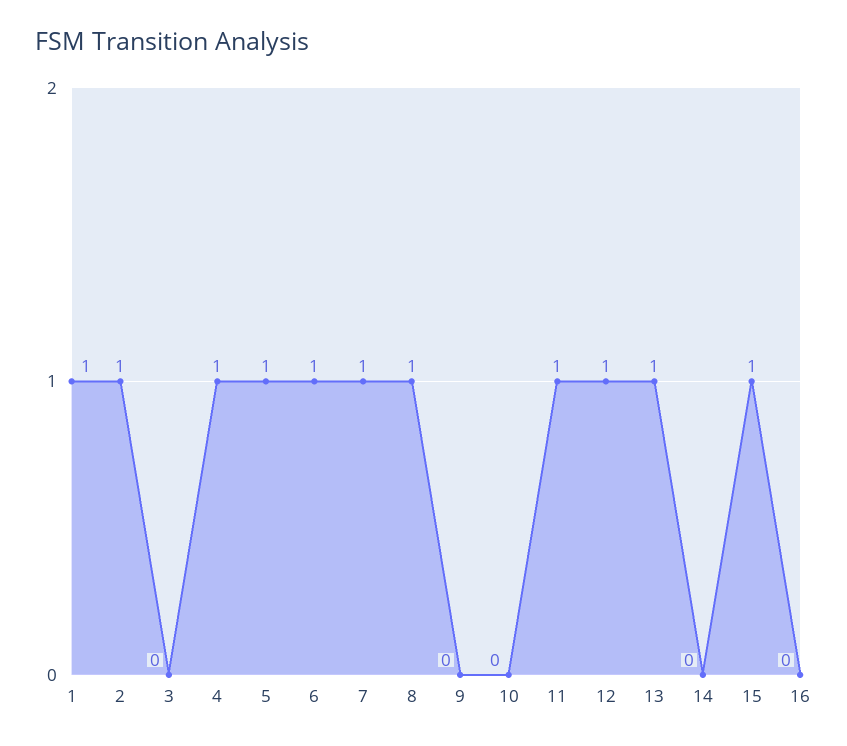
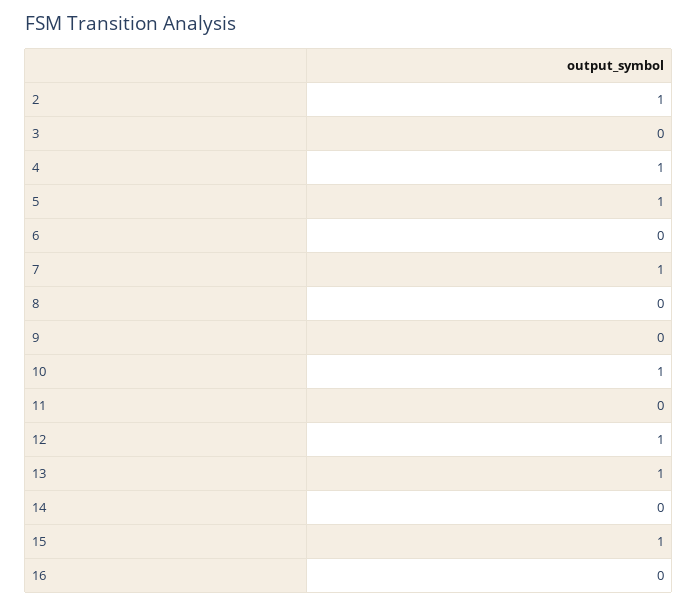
  {
-   "1": 1,
    "2": 1,
    "3": 0,
    "4": 1,
    "5": 1,
-   "6": 1,
+   "6": 0,
    "7": 1,
-   "8": 1,
+   "8": 0,
    "9": 0,
-   "10": 0,
+   "10": 1,
-   "11": 1,
+   "11": 0,
    "12": 1,
    "13": 1,
    "14": 0,
    "15": 1,
    "16": 0
  }

